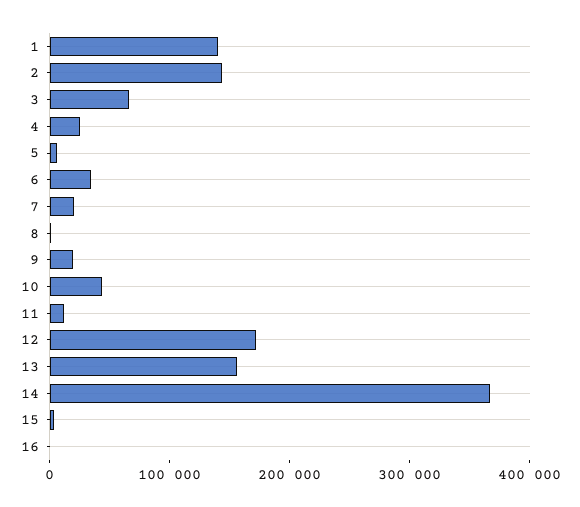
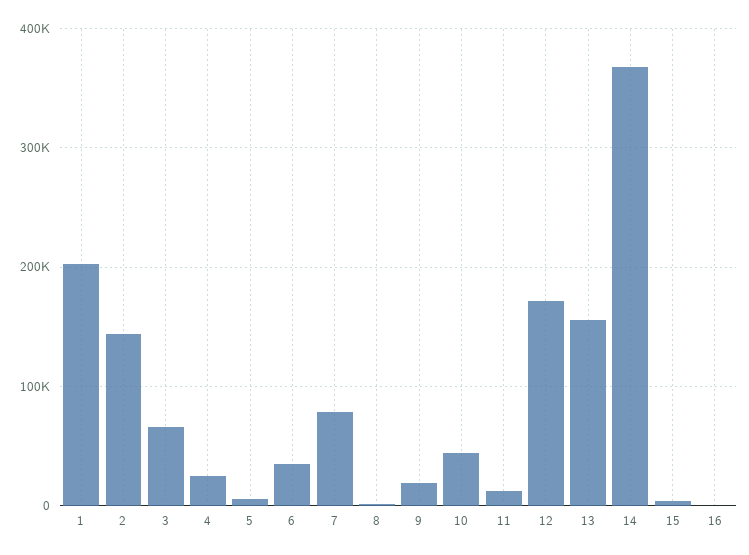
  {
-   "1": 140000,
+   "1": 200000,
    "2": 140000,
    "3": 70000,
    "4": 30000,
    "5": 10000,
    "6": 30000,
-   "7": 20000,
+   "7": 80000,
    "8": 0,
    "9": 20000,
    "10": 40000,
    "11": 10000,
    "12": 170000,
    "13": 160000,
    "14": 370000,
    "15": 0,
    "16": 0
  }

